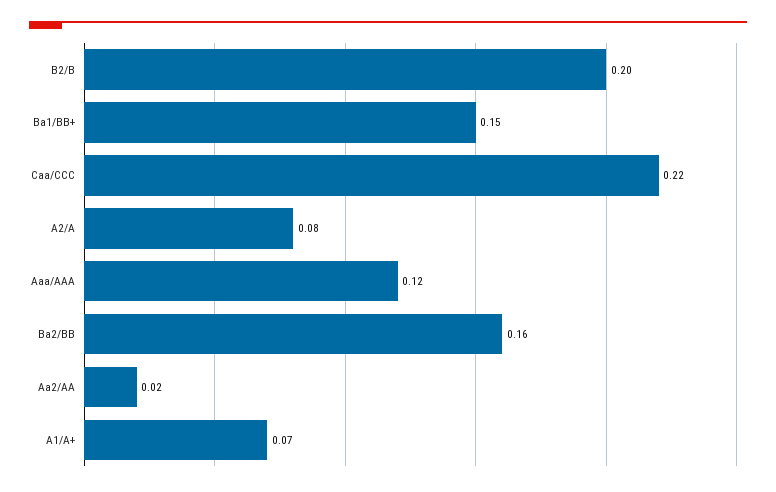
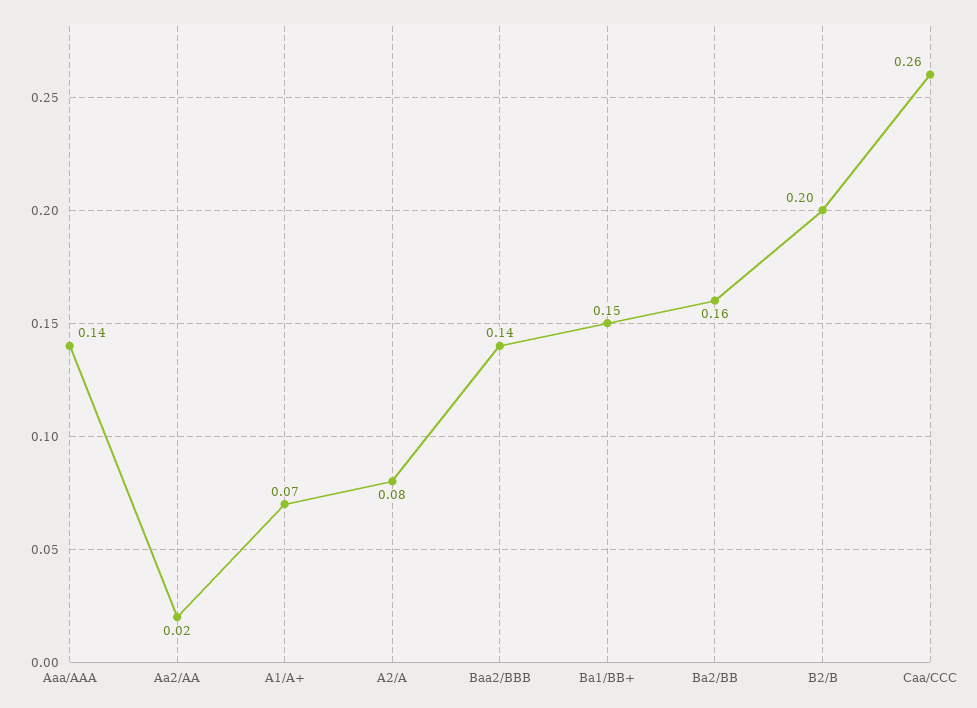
  {
    "B2/B": 0.2,
    "Ba1/BB+": 0.15,
-   "Caa/CCC": 0.22,
+   "Caa/CCC": 0.26,
    "A2/A": 0.08,
-   "Aaa/AAA": 0.12,
+   "Aaa/AAA": 0.14,
    "Ba2/BB": 0.16,
    "Aa2/AA": 0.02,
-   "A1/A+": 0.07
+   "A1/A+": 0.07,
+   "Baa2/BBB": 0.14
  }

